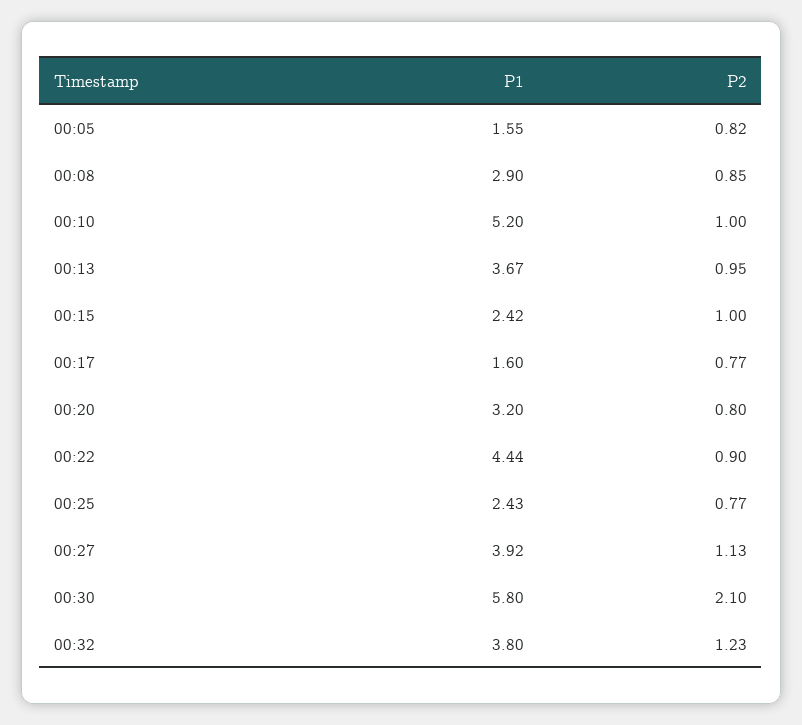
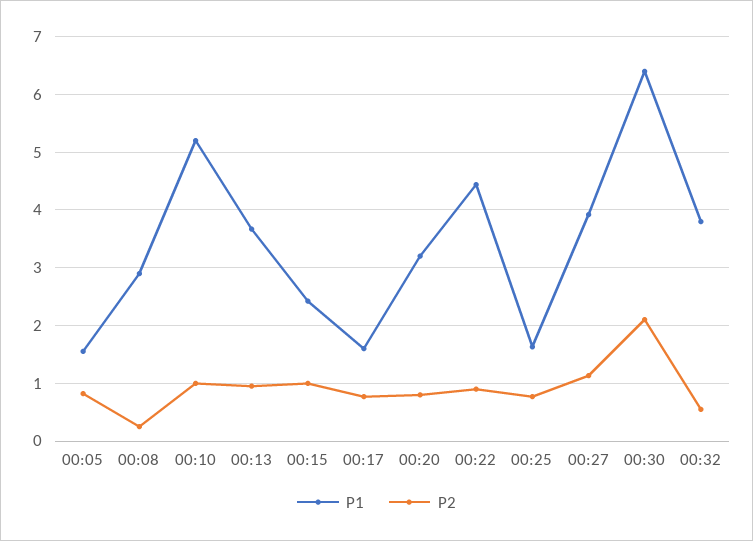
  {
    "P1": {
      "00:05": 1.55,
      "00:08": 2.9,
      "00:10": 5.2,
      "00:13": 3.67,
      "00:15": 2.42,
      "00:17": 1.6,
      "00:20": 3.2,
      "00:22": 4.44,
-     "00:25": 2.43,
+     "00:25": 1.6,
      "00:27": 3.92,
-     "00:30": 5.8,
+     "00:30": 6.4,
      "00:32": 3.8
    },
    "P2": {
      "00:05": 0.82,
-     "00:08": 0.85,
+     "00:08": 0.2,
      "00:10": 1,
      "00:13": 0.95,
      "00:15": 1,
      "00:17": 0.77,
      "00:20": 0.8,
      "00:22": 0.9,
      "00:25": 0.77,
      "00:27": 1.13,
      "00:30": 2.1,
-     "00:32": 1.23
+     "00:32": 0.6
    }
  }

